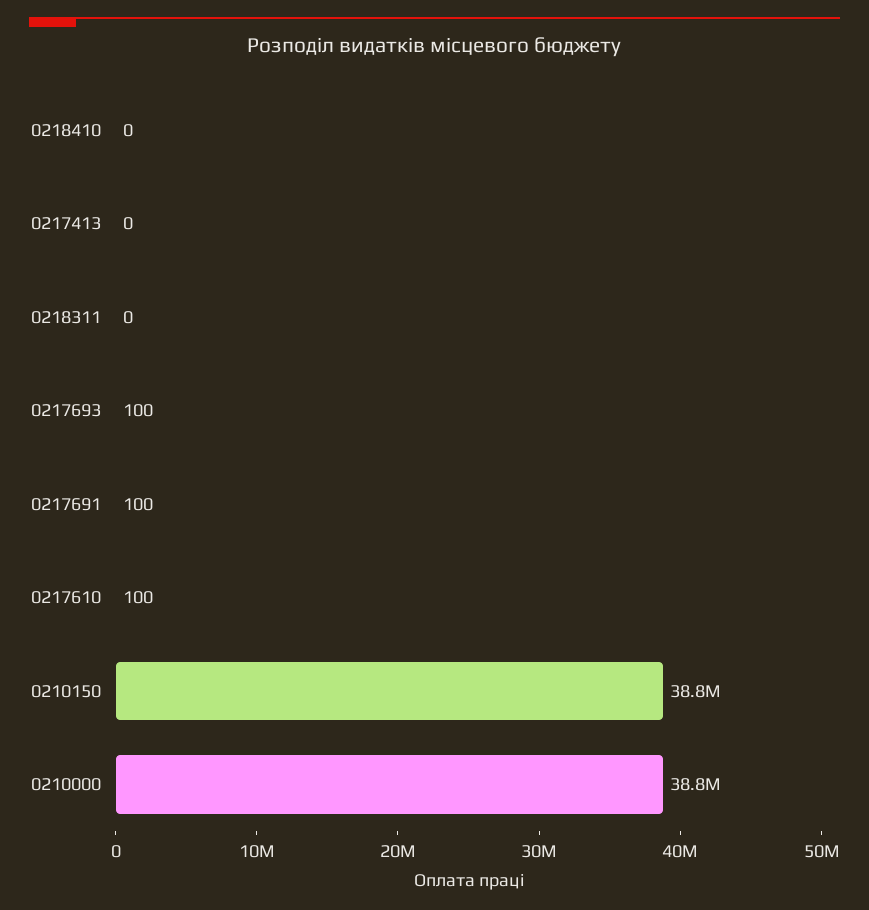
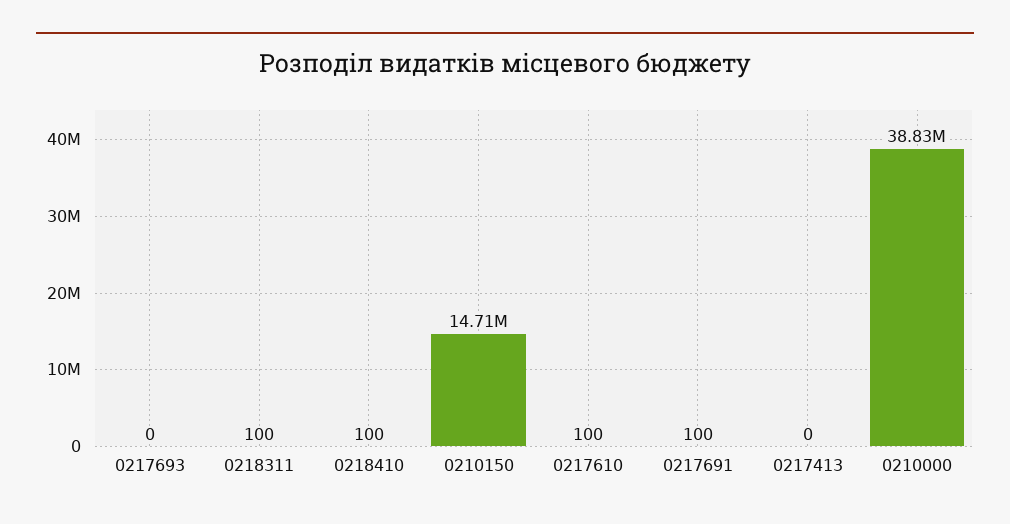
  {
-   "0218410": 0,
+   "0218410": 100,
    "0217413": 0,
-   "0218311": 0,
+   "0218311": 100,
-   "0217693": 100,
+   "0217693": 0,
    "0217691": 100,
    "0217610": 100,
-   "0210150": 38800000,
+   "0210150": 14710000,
    "0210000": 38830000
  }

